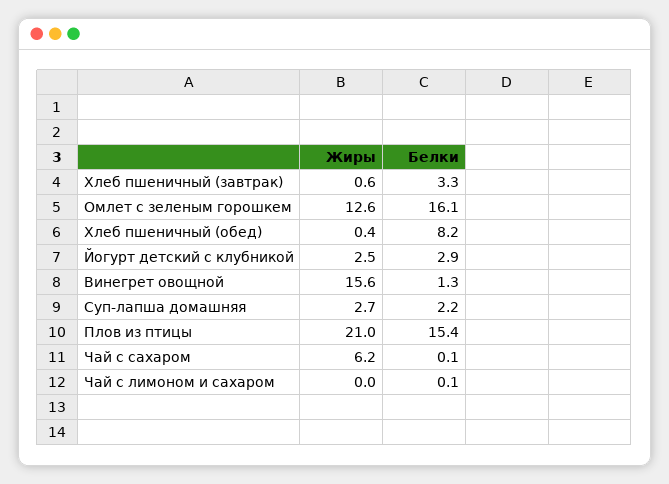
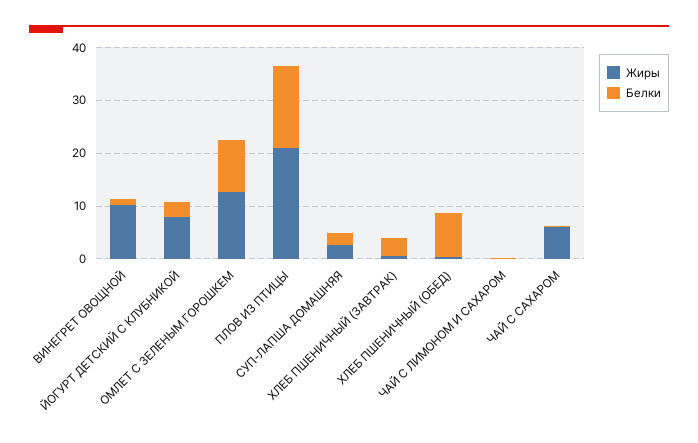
  {
    "Жиры": {
      "Хлеб пшеничный (завтрак)": 0.6,
      "Омлет с зеленым горошкем": 12.6,
      "Хлеб пшеничный (обед)": 0.4,
-     "Йогурт детский с клубникой": 2.5,
+     "Йогурт детский с клубникой": 8,
-     "Винегрет овощной": 15.6,
+     "Винегрет овощной": 10,
      "Суп-лапша домашняя": 2.7,
      "Плов из птицы": 21,
      "Чай с сахаром": 6.2,
      "Чай с лимоном и сахаром": 0
    },
    "Белки": {
      "Хлеб пшеничный (завтрак)": 3.3,
-     "Омлет с зеленым горошкем": 16.1,
+     "Омлет с зеленым горошкем": 10,
      "Хлеб пшеничный (обед)": 8.2,
      "Йогурт детский с клубникой": 2.9,
      "Винегрет овощной": 1.3,
      "Суп-лапша домашняя": 2.2,
      "Плов из птицы": 15.4,
      "Чай с сахаром": 0.1,
      "Чай с лимоном и сахаром": 0.1
    }
  }

